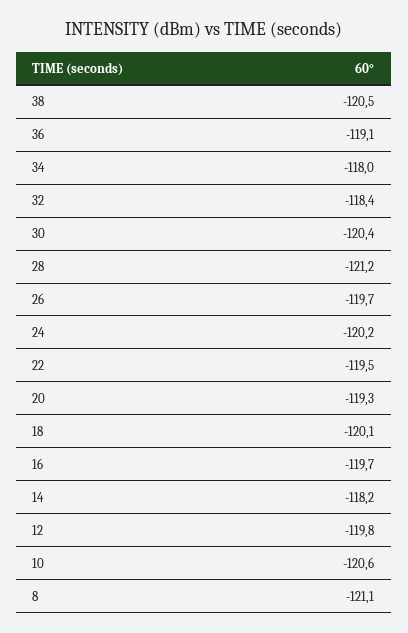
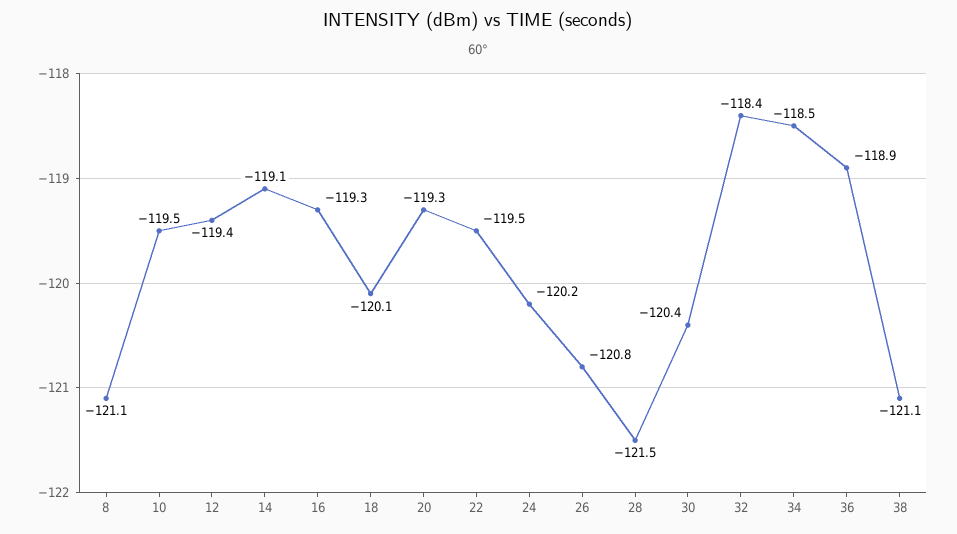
  {
-   "38": -120.5,
+   "38": -121.1,
-   "36": -119.1,
+   "36": -118.9,
-   "34": -118,
+   "34": -118.5,
    "32": -118.4,
    "30": -120.4,
-   "28": -121.2,
+   "28": -121.5,
-   "26": -119.7,
+   "26": -120.8,
    "24": -120.2,
    "22": -119.5,
    "20": -119.3,
    "18": -120.1,
-   "16": -119.7,
+   "16": -119.3,
-   "14": -118.2,
+   "14": -119.1,
-   "12": -119.8,
+   "12": -119.4,
-   "10": -120.6,
+   "10": -119.5,
    "8": -121.1
  }

